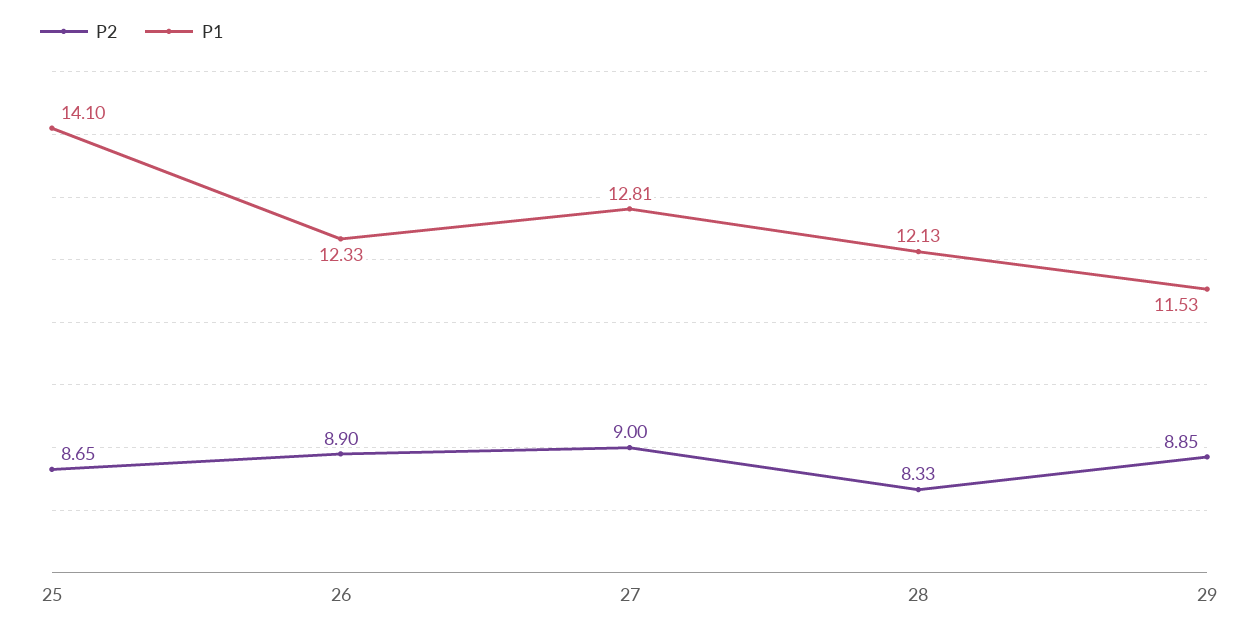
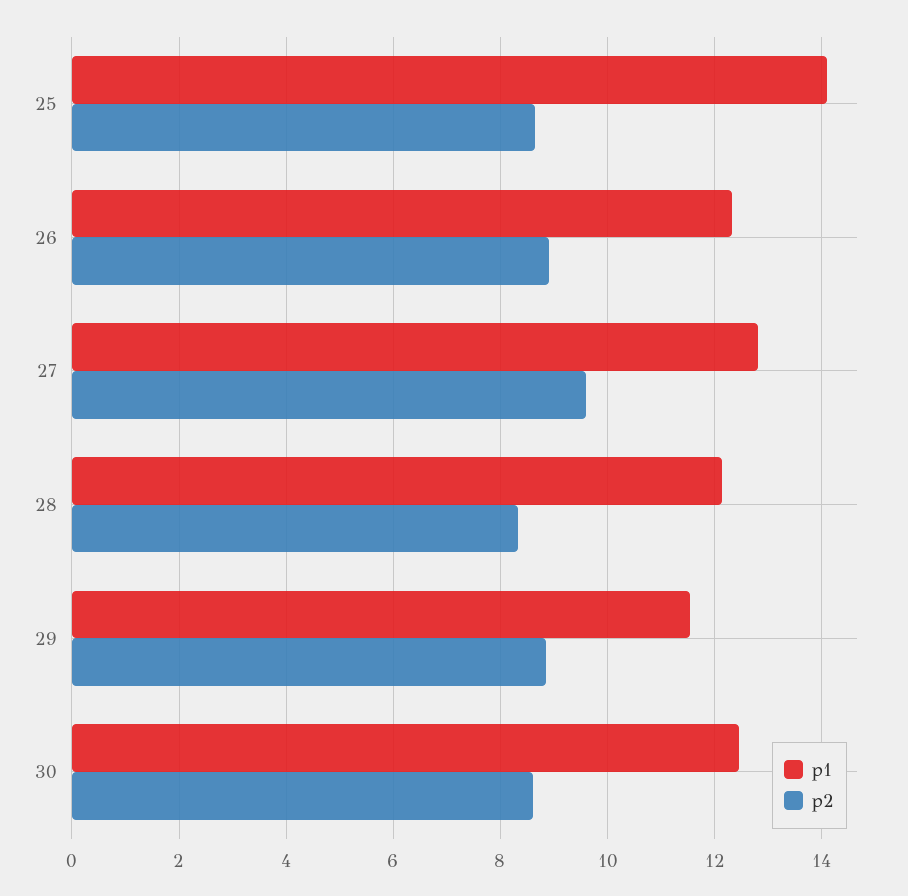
  {
    "P2": {
      "25": 8.65,
      "26": 8.9,
-     "27": 9,
+     "27": 9.6,
      "28": 8.33,
-     "29": 8.85
+     "29": 8.85,
+     "30": 8.6
    },
    "P1": {
      "25": 14.1,
      "26": 12.33,
      "27": 12.81,
      "28": 12.13,
-     "29": 11.53
+     "29": 11.53,
+     "30": 12.4
    }
  }

